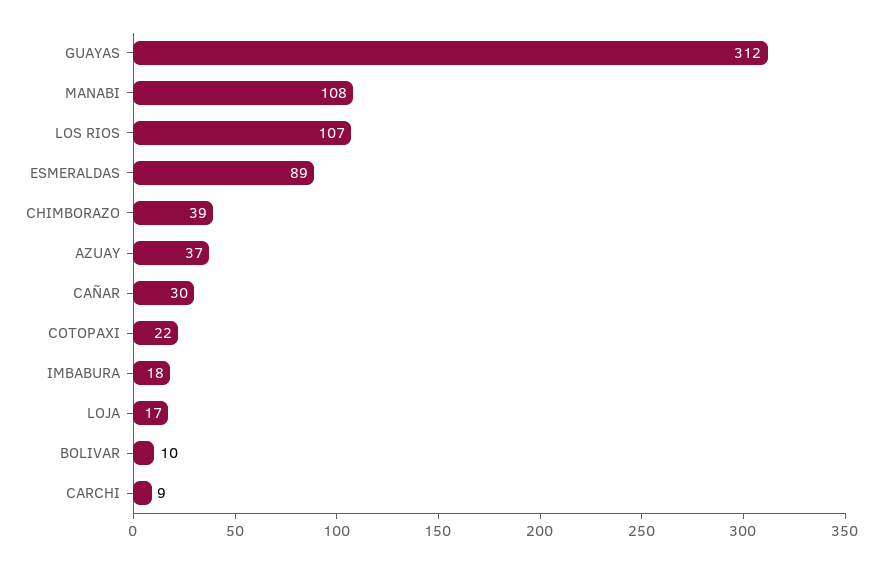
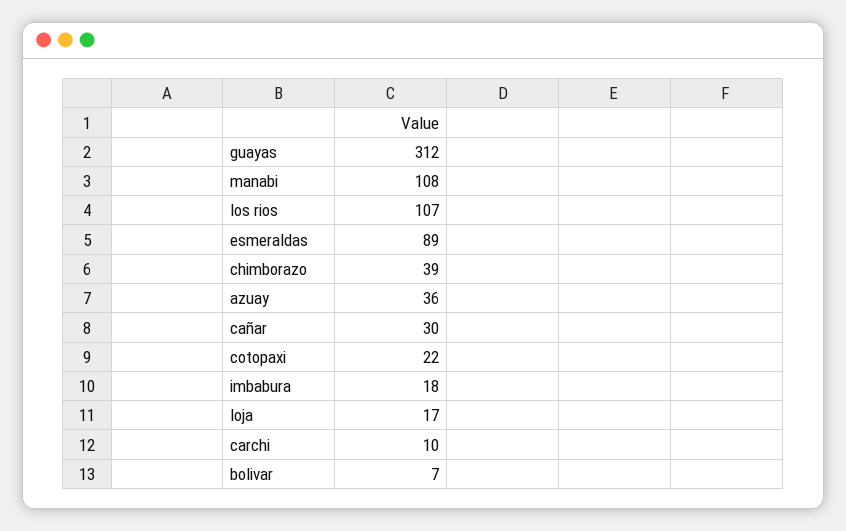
  {
    "GUAYAS": 312,
    "MANABI": 108,
    "LOS RIOS": 107,
    "ESMERALDAS": 89,
    "CHIMBORAZO": 39,
-   "AZUAY": 37,
+   "AZUAY": 36,
    "CAÑAR": 30,
    "COTOPAXI": 22,
    "IMBABURA": 18,
    "LOJA": 17,
-   "BOLIVAR": 10,
+   "BOLIVAR": 7,
-   "CARCHI": 9
+   "CARCHI": 10
  }

